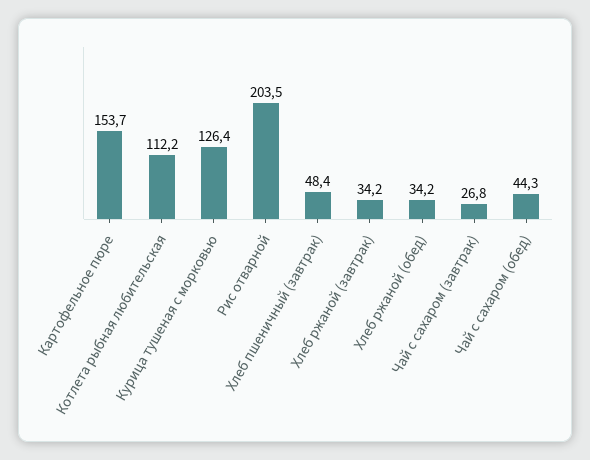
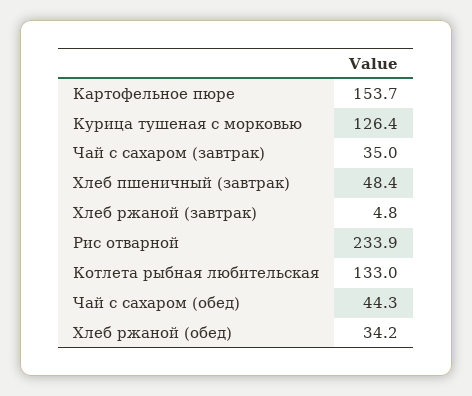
  {
    "Картофельное пюре": 153.7,
-   "Котлета рыбная любительская": 112.2,
+   "Котлета рыбная любительская": 133,
    "Курица тушеная с морковью": 126.4,
-   "Рис отварной": 203.5,
+   "Рис отварной": 233.9,
    "Хлеб пшеничный (завтрак)": 48.4,
-   "Хлеб ржаной (завтрак)": 34.2,
+   "Хлеб ржаной (завтрак)": 4.8,
    "Хлеб ржаной (обед)": 34.2,
-   "Чай с сахаром (завтрак)": 26.8,
+   "Чай с сахаром (завтрак)": 35,
    "Чай с сахаром (обед)": 44.3
  }

